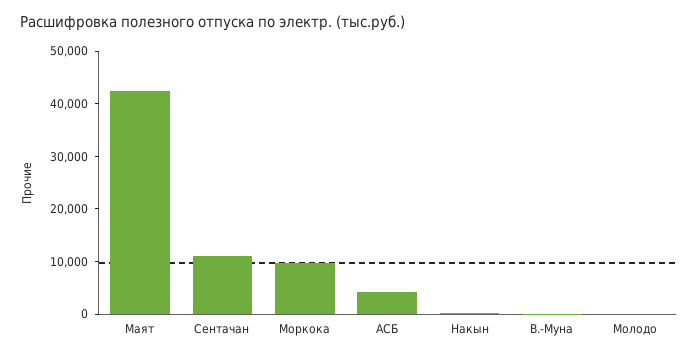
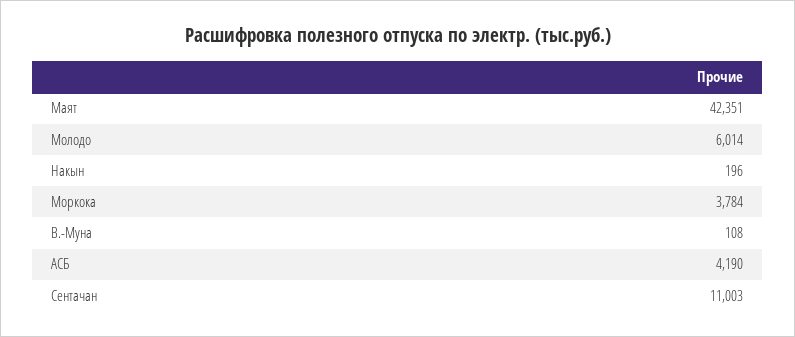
  {
    "Маят": 42351,
    "Сентачан": 11003,
-   "Моркока": 10000,
+   "Моркока": 3784,
    "АСБ": 4190,
    "Накын": 196,
    "В.-Муна": 108,
-   "Молодо": 0
+   "Молодо": 6014
  }

